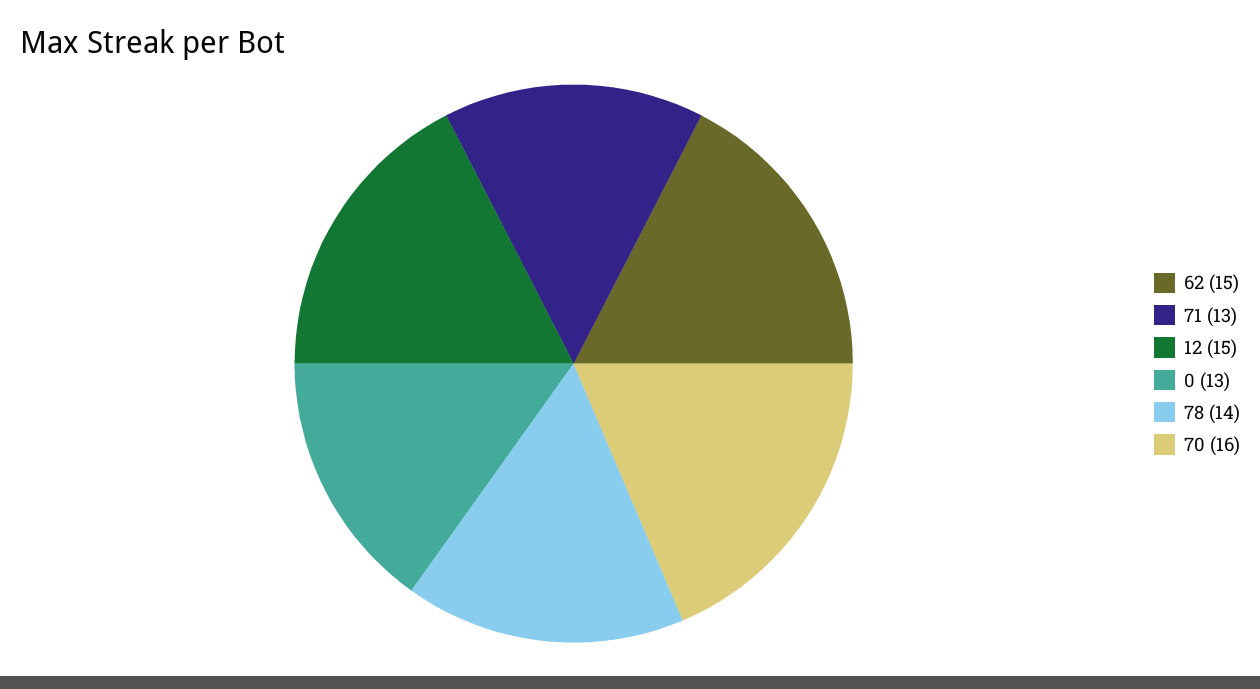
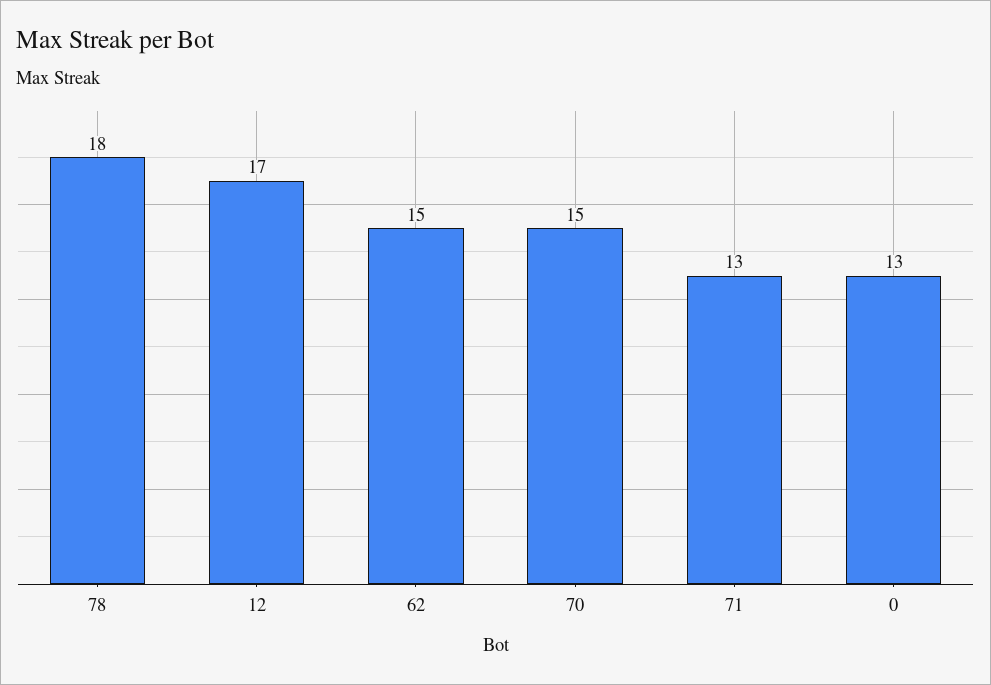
  {
    "62": 15,
    "71": 13,
-   "12": 15,
+   "12": 17,
    "0": 13,
-   "78": 14,
+   "78": 18,
-   "70": 16
+   "70": 15
  }

